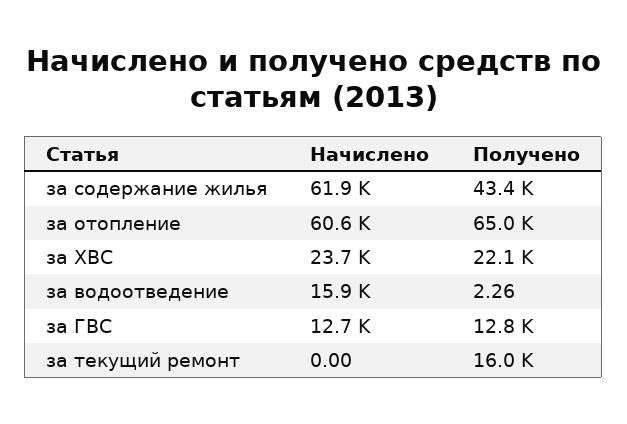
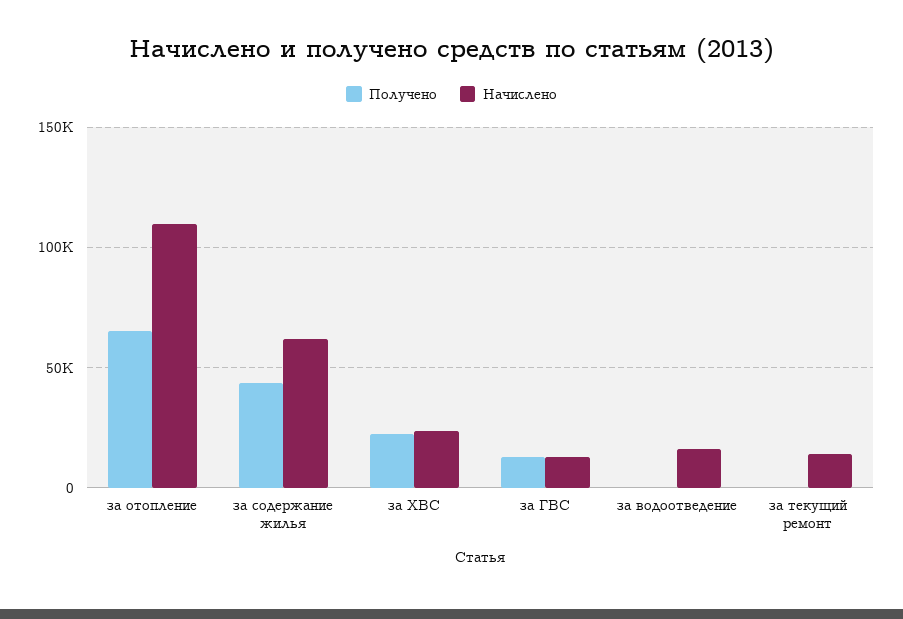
  {
    "Начислено": {
      "за содержание жилья": 61900,
-     "за отопление": 60600,
+     "за отопление": 110000,
      "за ХВС": 23700,
      "за водоотведение": 15900,
      "за ГВС": 12700,
-     "за текущий ремонт": 0
+     "за текущий ремонт": 15000
    },
    "Получено": {
      "за содержание жилья": 43400,
      "за отопление": 65000,
      "за ХВС": 22100,
      "за водоотведение": 2.26,
      "за ГВС": 12800,
-     "за текущий ремонт": 16000
+     "за текущий ремонт": 0
    }
  }

